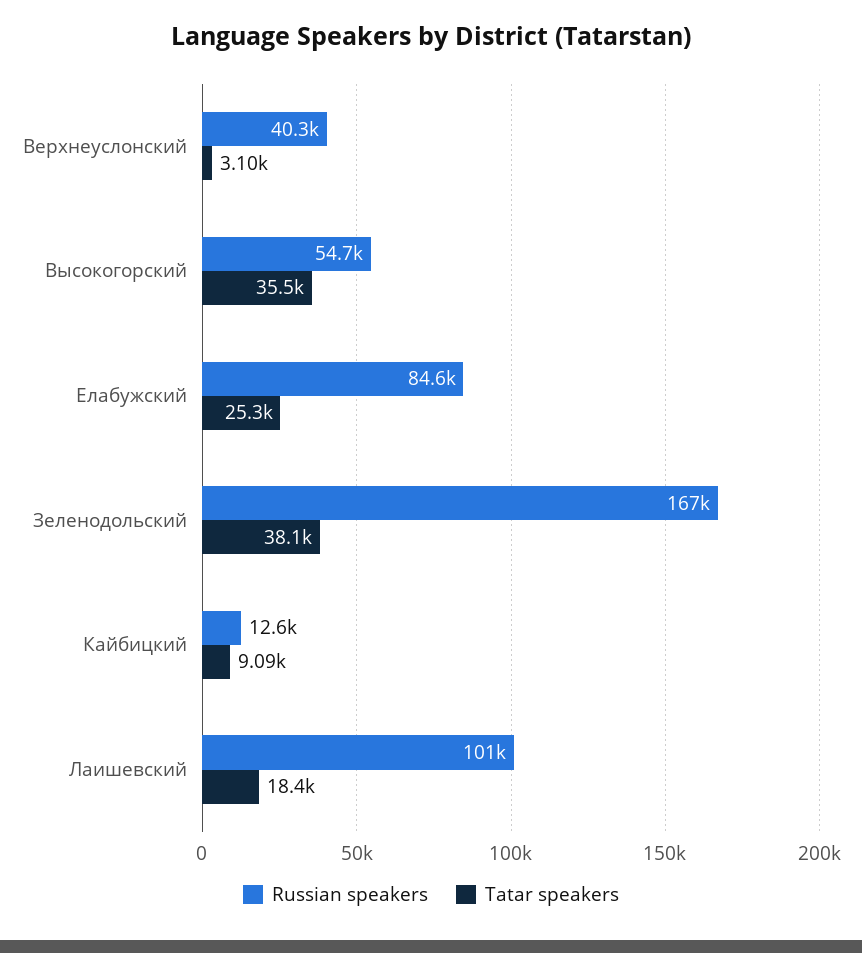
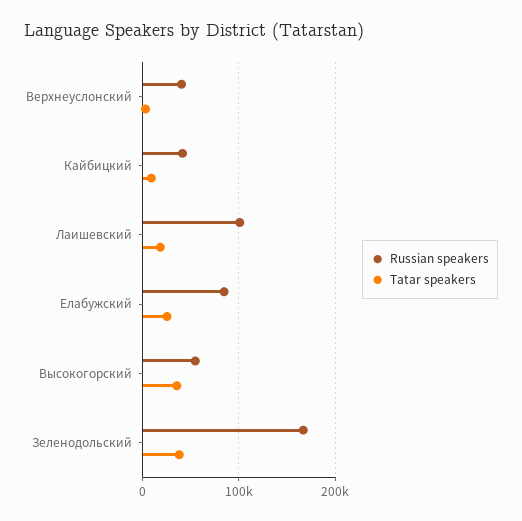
  {
    "Russian speakers": {
      "Верхнеуслонский": 40300,
      "Высокогорский": 54700,
      "Елабужский": 84600,
      "Зеленодольский": 167000,
-     "Кайбицкий": 12600,
+     "Кайбицкий": 40000,
      "Лаишевский": 101000
    },
    "Tatar speakers": {
      "Верхнеуслонский": 3100,
      "Высокогорский": 35500,
      "Елабужский": 25300,
      "Зеленодольский": 38100,
      "Кайбицкий": 9090,
      "Лаишевский": 18400
    }
  }

